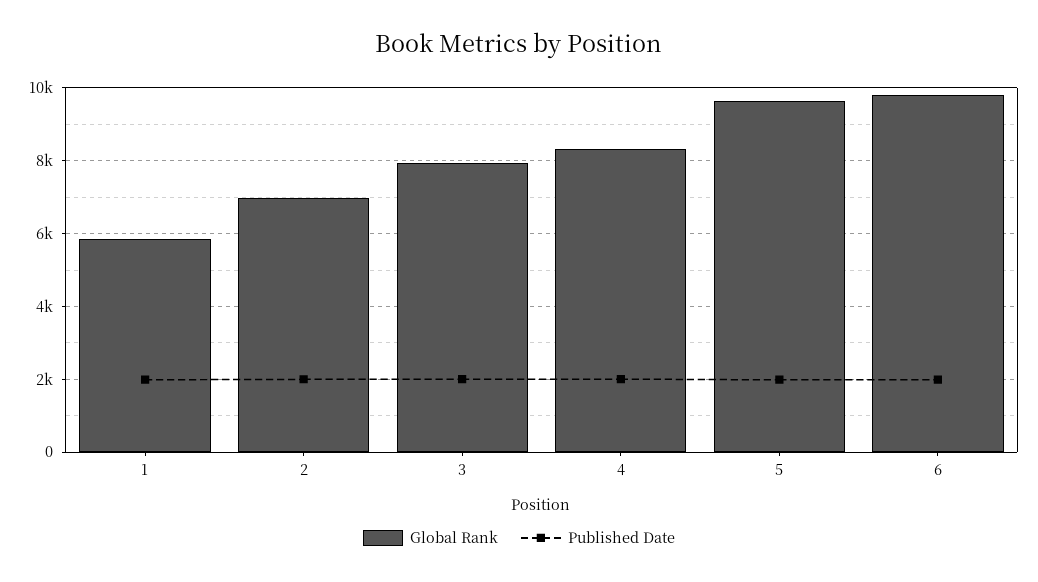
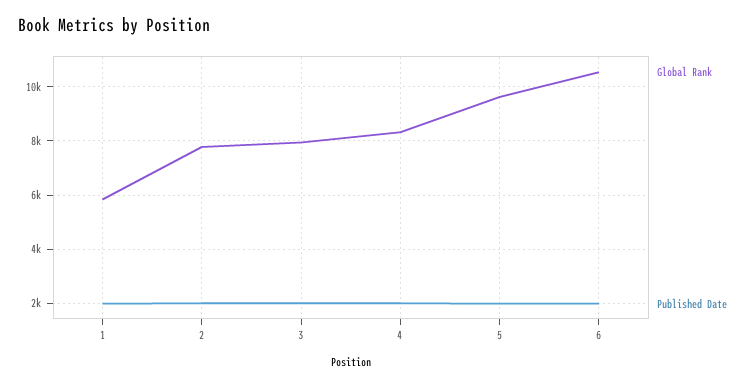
  {
    "Global Rank": {
      "1": 5800,
-     "2": 7000,
+     "2": 7750,
      "3": 8000,
      "4": 8400,
      "5": 9600,
-     "6": 9800
+     "6": 10500
    },
    "Published Date": {
      "1": 2000,
      "2": 2000,
      "3": 2000,
      "4": 2000,
      "5": 2000,
      "6": 2000
    }
  }

